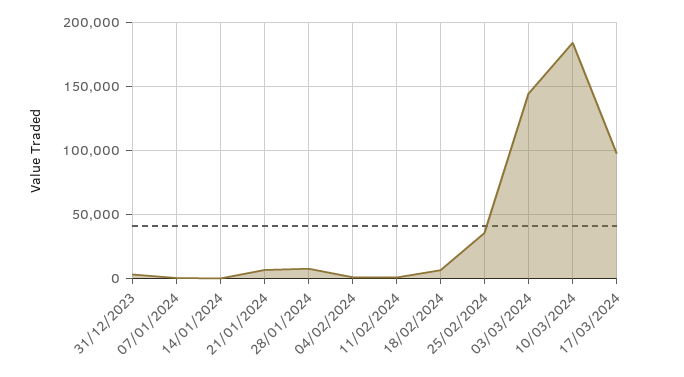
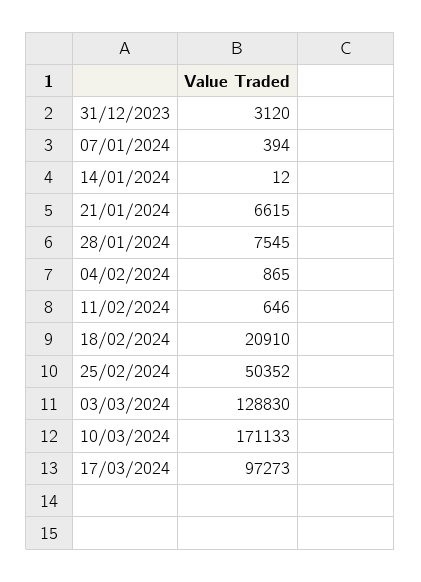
  {
    "31/12/2023": 3120,
    "07/01/2024": 394,
    "14/01/2024": 12,
    "21/01/2024": 6615,
    "28/01/2024": 7545,
    "04/02/2024": 865,
    "11/02/2024": 646,
-   "18/02/2024": 5000,
+   "18/02/2024": 20910,
-   "25/02/2024": 35000,
+   "25/02/2024": 50352,
-   "03/03/2024": 145000,
+   "03/03/2024": 128830,
-   "10/03/2024": 185000,
+   "10/03/2024": 171133,
    "17/03/2024": 97273
  }

